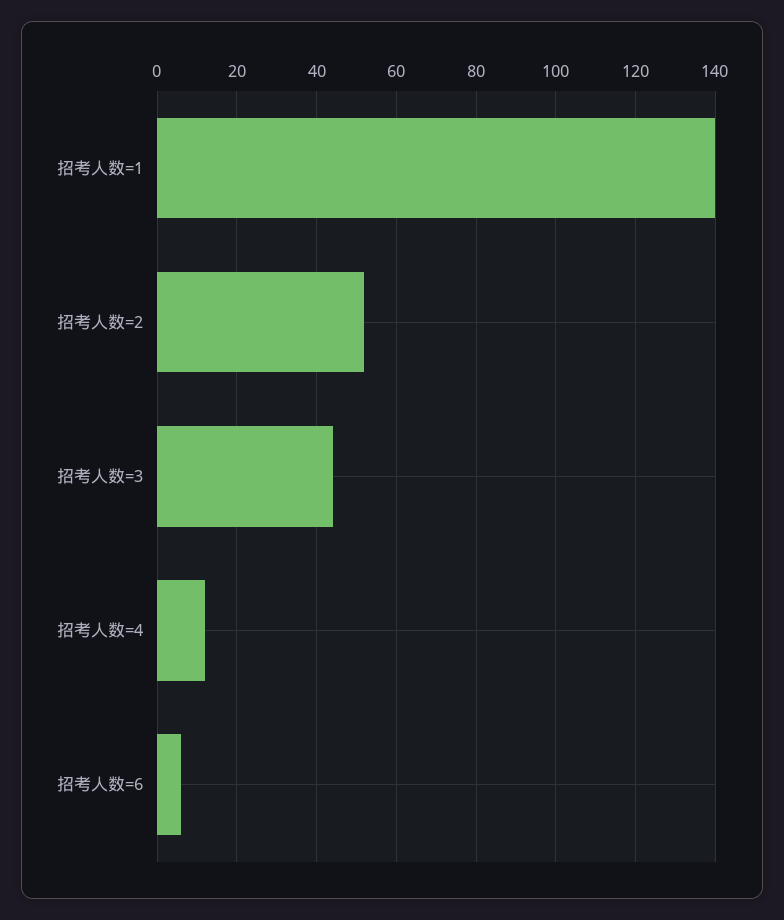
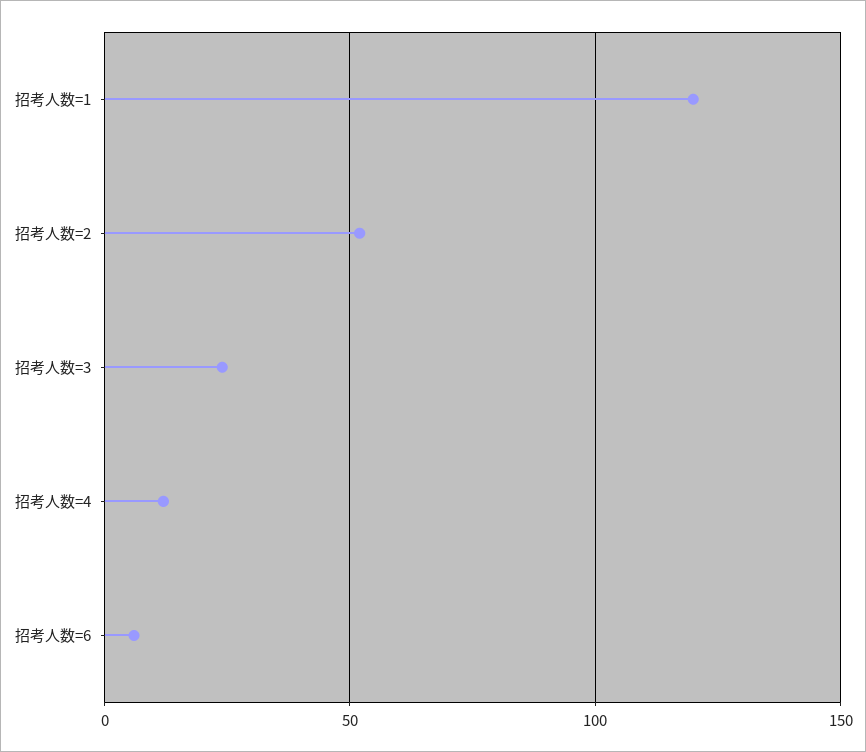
  {
-   "招考人数=1": 140,
+   "招考人数=1": 120,
    "招考人数=2": 50,
-   "招考人数=3": 45,
+   "招考人数=3": 25,
    "招考人数=4": 10,
    "招考人数=6": 5
  }

